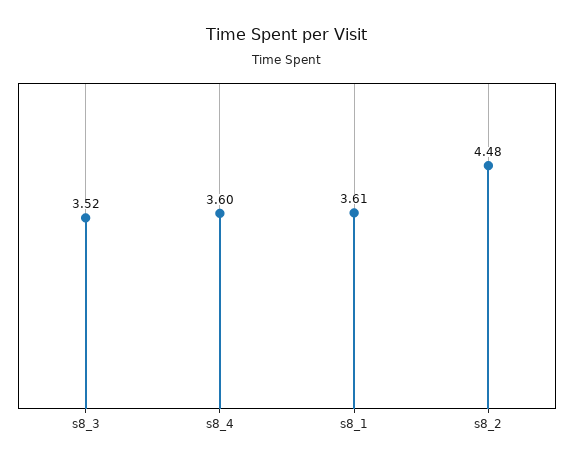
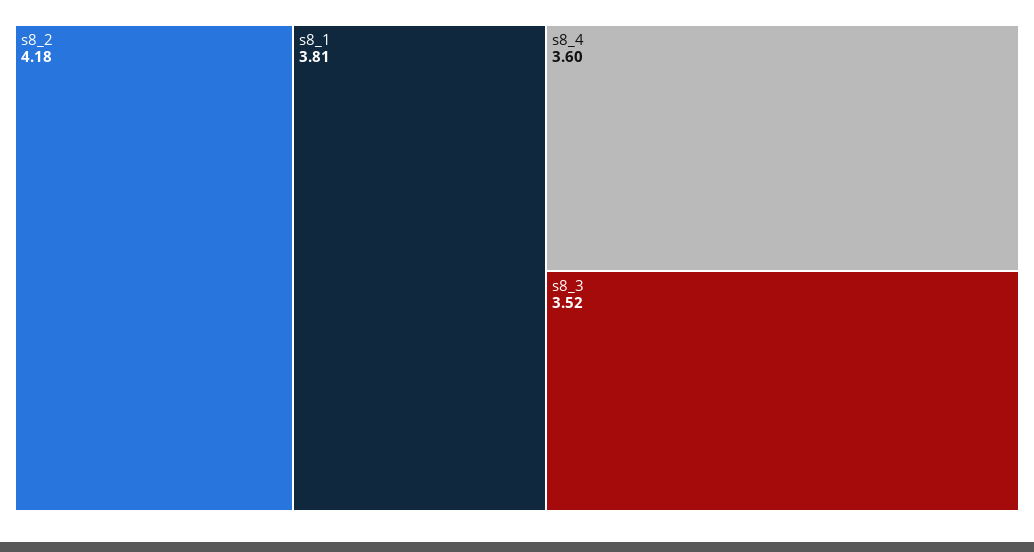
  {
    "s8_3": 3.52,
    "s8_4": 3.6,
-   "s8_1": 3.61,
+   "s8_1": 3.81,
-   "s8_2": 4.48
+   "s8_2": 4.18
  }

